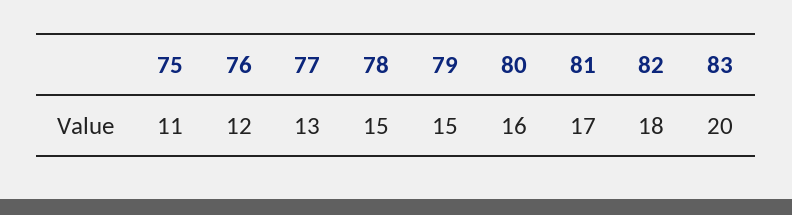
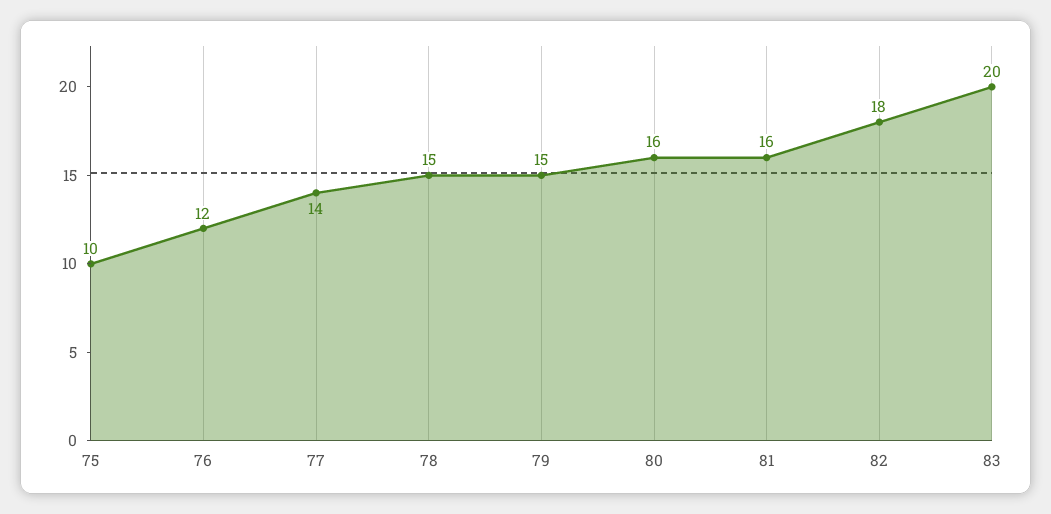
  {
-   "75": 11,
+   "75": 10,
    "76": 12,
-   "77": 13,
+   "77": 14,
    "78": 15,
    "79": 15,
    "80": 16,
-   "81": 17,
+   "81": 16,
    "82": 18,
    "83": 20
  }

